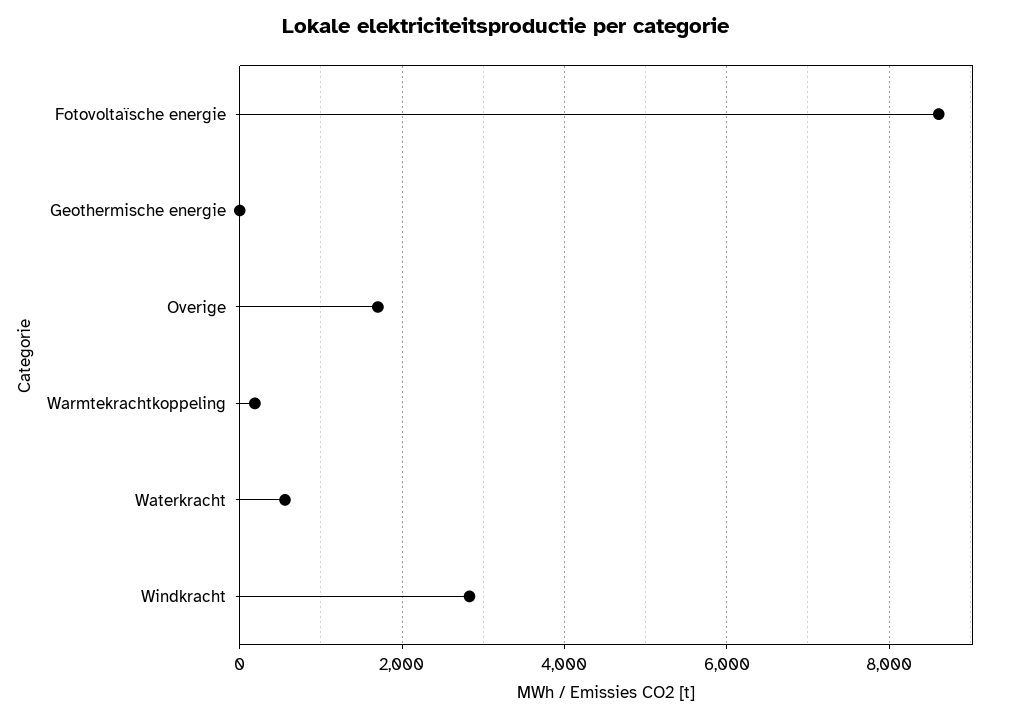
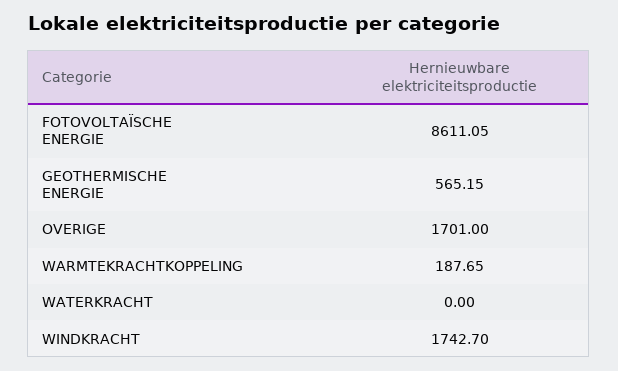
  {
    "Fotovoltaïsche energie": 8611.05,
-   "Geothermische energie": 0,
+   "Geothermische energie": 565.15,
    "Overige": 1701,
    "Warmtekrachtkoppeling": 187.65,
-   "Waterkracht": 600,
+   "Waterkracht": 0,
-   "Windkracht": 2800
+   "Windkracht": 1742.7
  }

